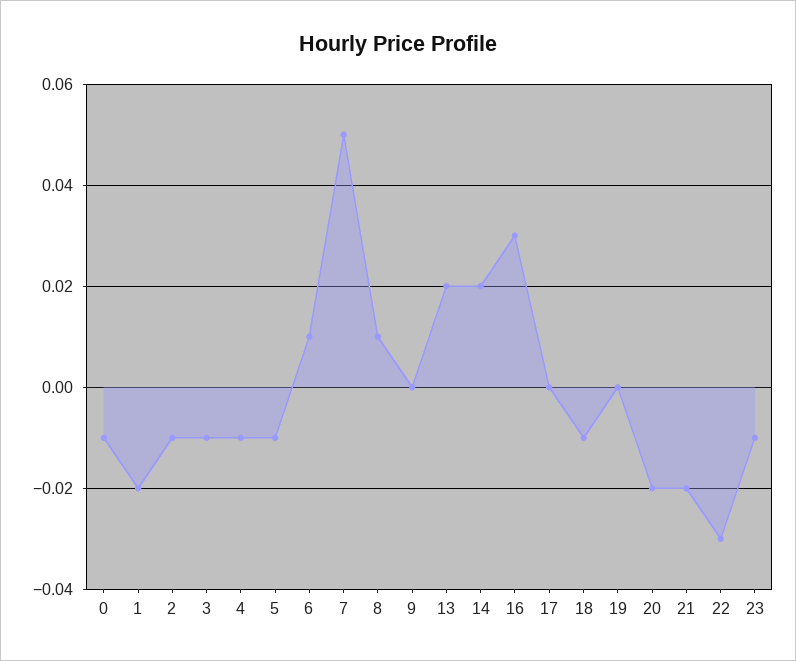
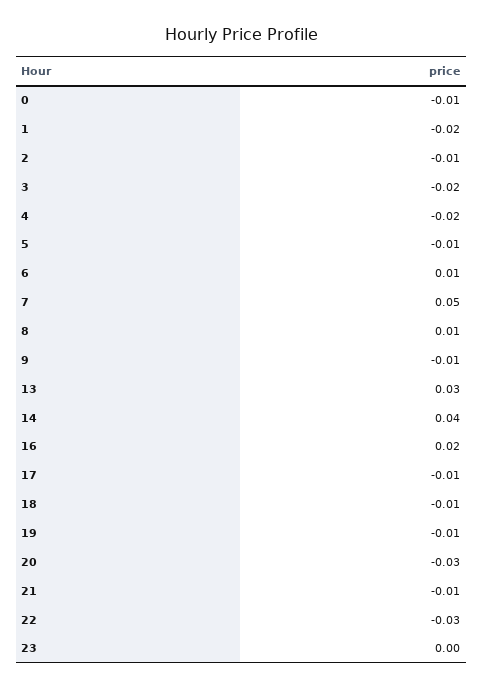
  {
    "0": -0.01,
    "1": -0.02,
    "2": -0.01,
-   "3": -0.01,
+   "3": -0.02,
-   "4": -0.01,
+   "4": -0.02,
    "5": -0.01,
    "6": 0.01,
    "7": 0.05,
    "8": 0.01,
-   "9": 0,
+   "9": -0.01,
-   "13": 0.02,
+   "13": 0.03,
-   "14": 0.02,
+   "14": 0.04,
-   "16": 0.03,
+   "16": 0.02,
-   "17": 0,
+   "17": -0.01,
    "18": -0.01,
-   "19": 0,
+   "19": -0.01,
-   "20": -0.02,
+   "20": -0.03,
-   "21": -0.02,
+   "21": -0.01,
    "22": -0.03,
-   "23": -0.01
+   "23": 0
  }

